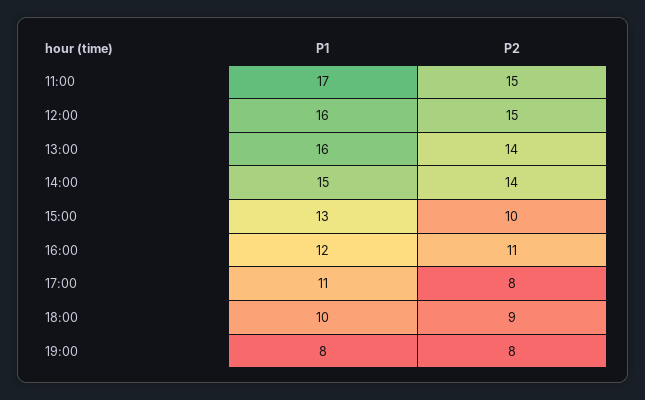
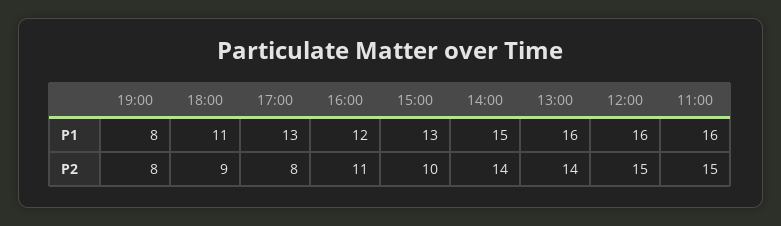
  {
    "P1": {
-     "11:00": 17,
+     "11:00": 16,
      "12:00": 16,
      "13:00": 16,
      "14:00": 15,
      "15:00": 13,
      "16:00": 12,
-     "17:00": 11,
+     "17:00": 13,
-     "18:00": 10,
+     "18:00": 11,
      "19:00": 8
    },
    "P2": {
      "11:00": 15,
      "12:00": 15,
      "13:00": 14,
      "14:00": 14,
      "15:00": 10,
      "16:00": 11,
      "17:00": 8,
      "18:00": 9,
      "19:00": 8
    }
  }

